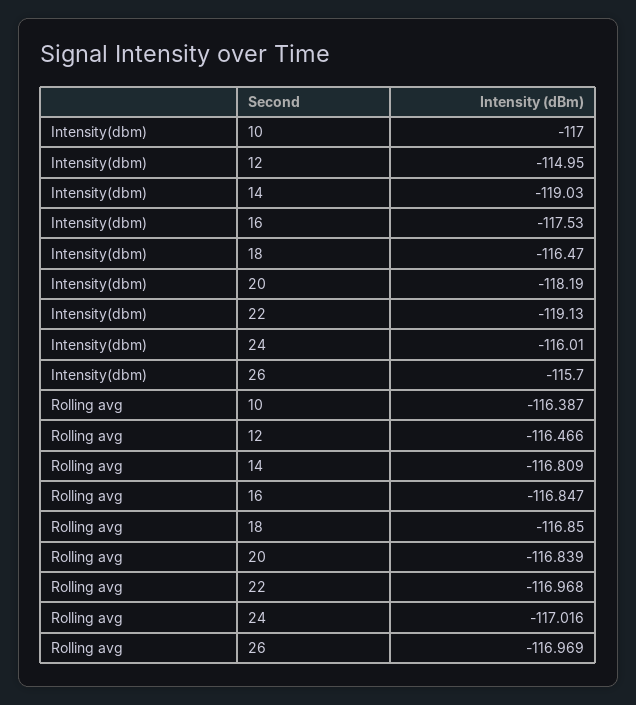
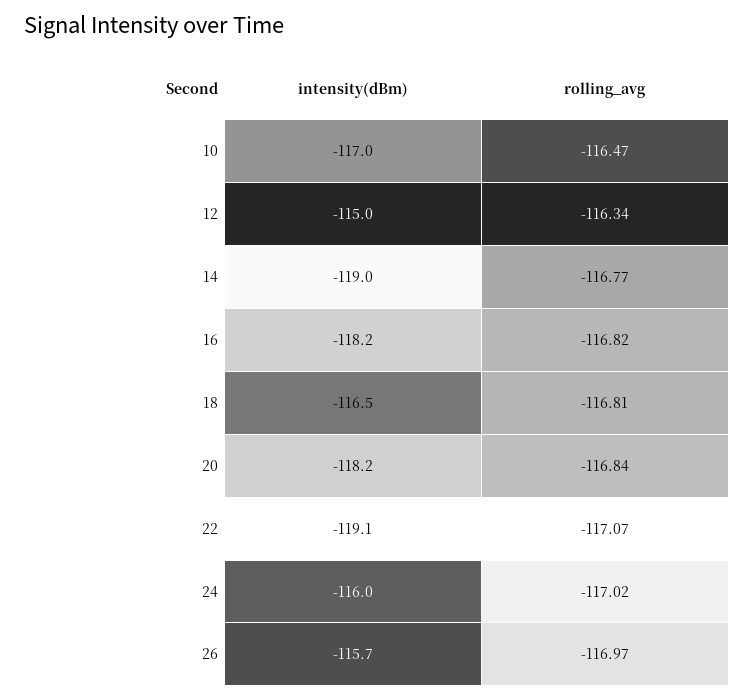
  {
    "Intensity(dbm)": {
      "10": -117,
      "12": -114.95,
      "14": -119.03,
-     "16": -117.53,
+     "16": -118.2,
      "18": -116.47,
      "20": -118.19,
      "22": -119.13,
      "24": -116.01,
      "26": -115.7
    },
    "Rolling avg": {
-     "10": -116.387,
+     "10": -116.47,
-     "12": -116.466,
+     "12": -116.34,
-     "14": -116.809,
+     "14": -116.77,
-     "16": -116.847,
+     "16": -116.82,
-     "18": -116.85,
+     "18": -116.81,
      "20": -116.839,
-     "22": -116.968,
+     "22": -117.07,
      "24": -117.016,
      "26": -116.969
    }
  }

